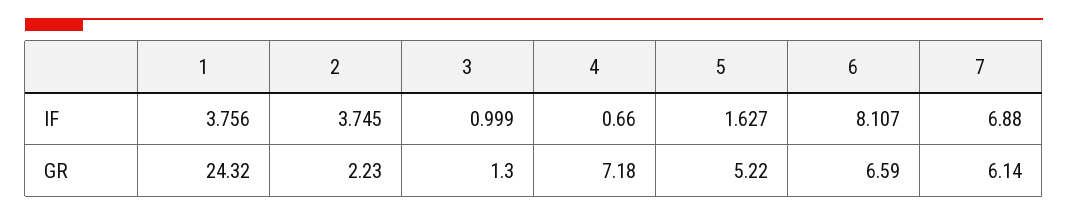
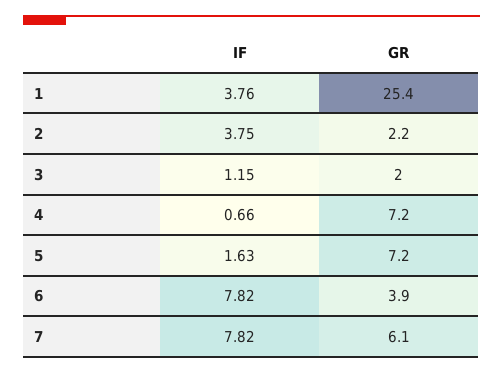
  {
    "1": {
      "IF": 3.756,
-     "GR": 24.32
+     "GR": 25.4
    },
    "2": {
      "IF": 3.745,
      "GR": 2.23
    },
    "3": {
-     "IF": 0.999,
+     "IF": 1.15,
-     "GR": 1.3
+     "GR": 2
    },
    "4": {
      "IF": 0.66,
      "GR": 7.18
    },
    "5": {
      "IF": 1.627,
-     "GR": 5.22
+     "GR": 7.2
    },
    "6": {
-     "IF": 8.107,
+     "IF": 7.82,
-     "GR": 6.59
+     "GR": 3.9
    },
    "7": {
-     "IF": 6.88,
+     "IF": 7.82,
      "GR": 6.14
    }
  }

